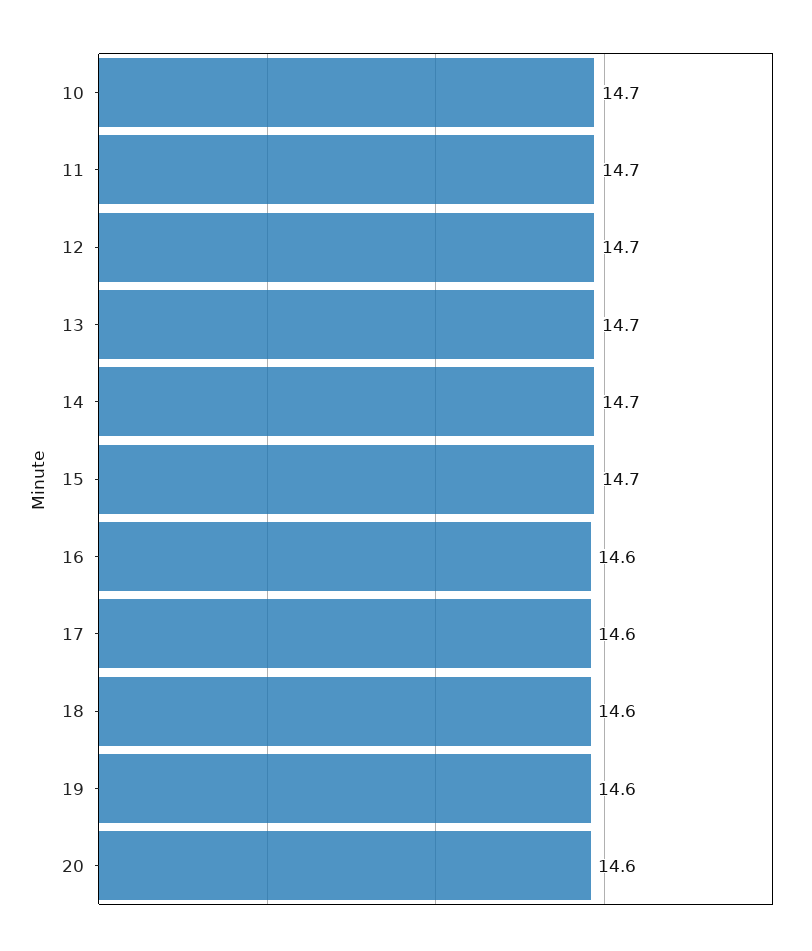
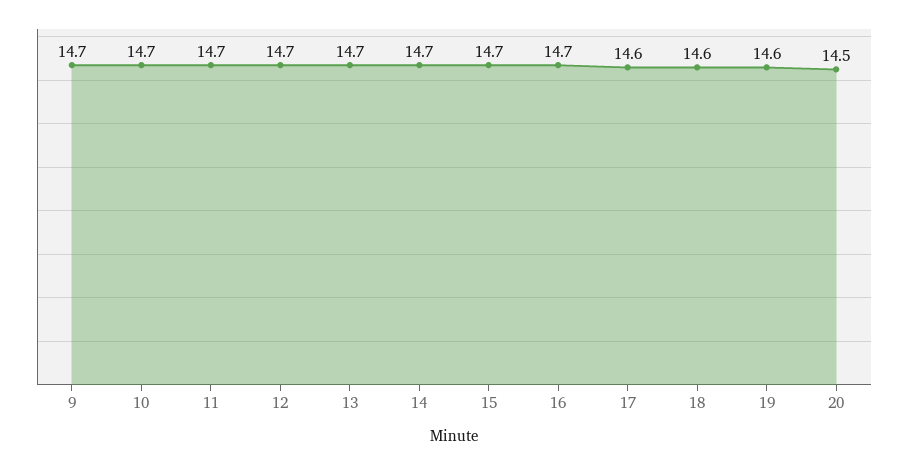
  {
    "10": 14.7,
    "11": 14.7,
    "12": 14.7,
    "13": 14.7,
    "14": 14.7,
    "15": 14.7,
-   "16": 14.6,
+   "16": 14.7,
    "17": 14.6,
    "18": 14.6,
    "19": 14.6,
-   "20": 14.6
+   "20": 14.5,
+   "9": 14.7
  }

